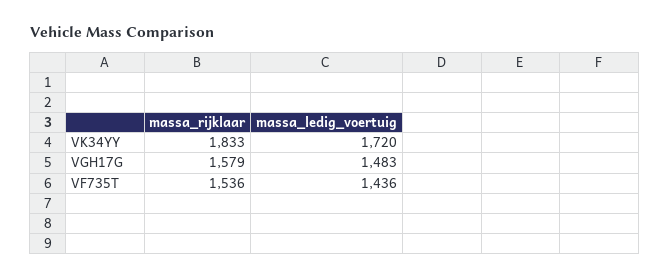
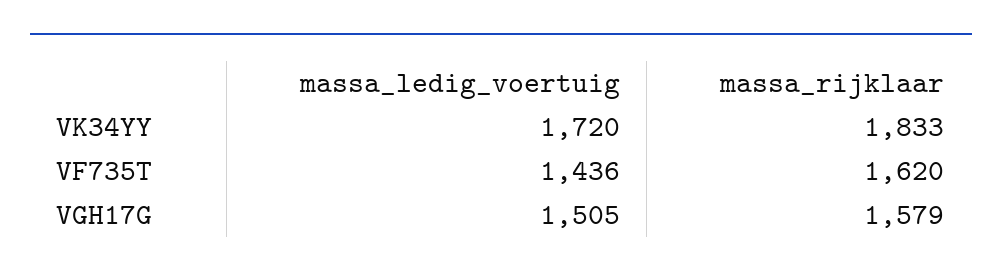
  {
    "massa_rijklaar": {
      "VK34YY": 1833,
      "VGH17G": 1579,
-     "VF735T": 1536
+     "VF735T": 1620
    },
    "massa_ledig_voertuig": {
      "VK34YY": 1720,
-     "VGH17G": 1483,
+     "VGH17G": 1505,
      "VF735T": 1436
    }
  }

